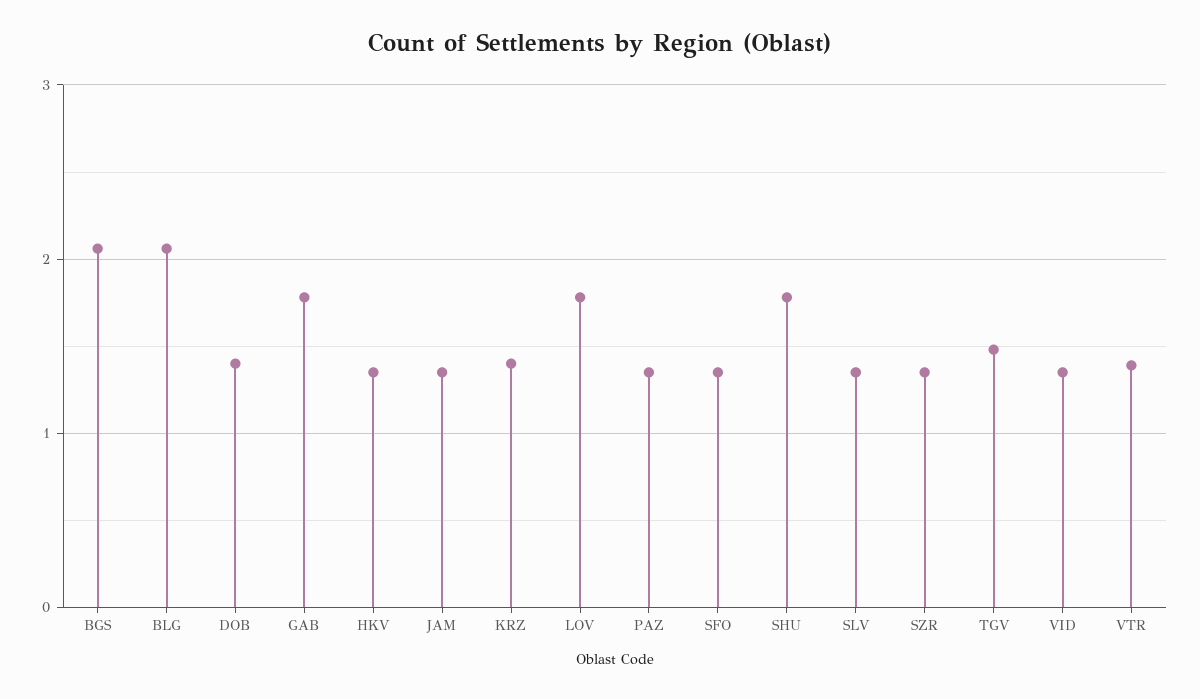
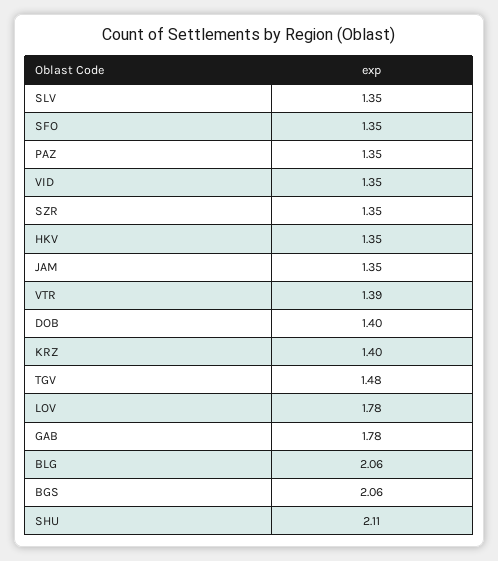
  {
    "BGS": 2.06,
    "BLG": 2.06,
    "DOB": 1.4,
    "GAB": 1.78,
    "HKV": 1.35,
    "JAM": 1.35,
    "KRZ": 1.4,
    "LOV": 1.78,
    "PAZ": 1.35,
    "SFO": 1.35,
-   "SHU": 1.8,
+   "SHU": 2.11,
    "SLV": 1.35,
    "SZR": 1.35,
    "TGV": 1.48,
    "VID": 1.35,
    "VTR": 1.39
  }

